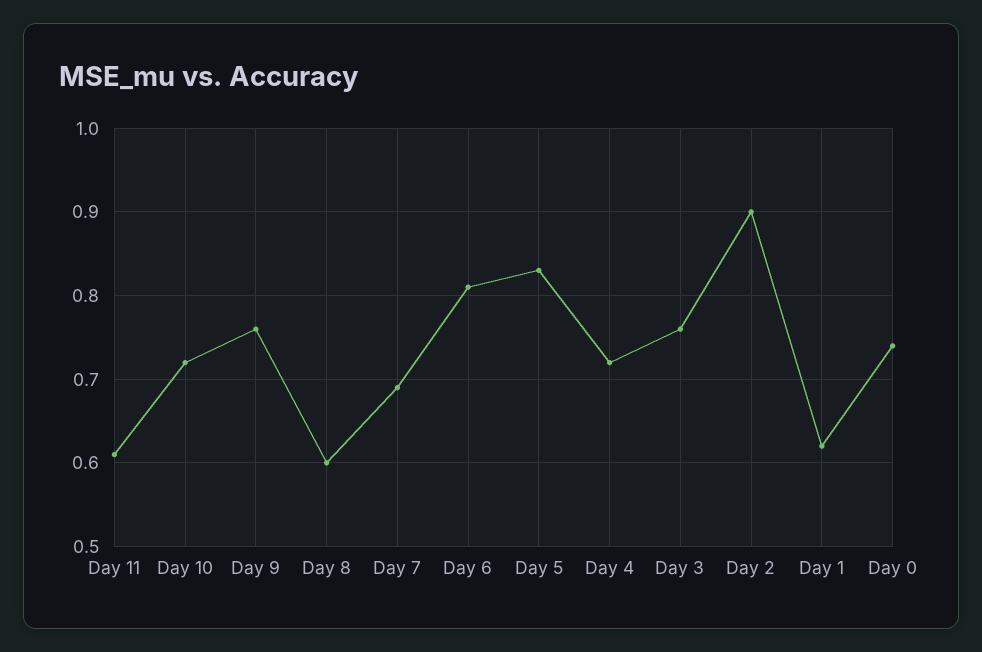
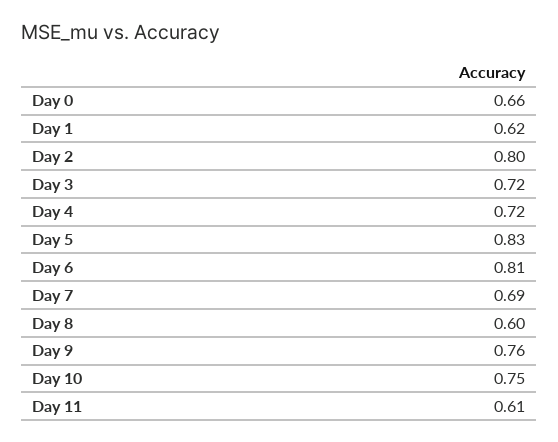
  {
    "Day 11": 0.61,
-   "Day 10": 0.72,
+   "Day 10": 0.75,
    "Day 9": 0.76,
    "Day 8": 0.6,
    "Day 7": 0.69,
    "Day 6": 0.81,
    "Day 5": 0.83,
    "Day 4": 0.72,
-   "Day 3": 0.76,
+   "Day 3": 0.72,
-   "Day 2": 0.9,
+   "Day 2": 0.8,
    "Day 1": 0.62,
-   "Day 0": 0.74
+   "Day 0": 0.66
  }

